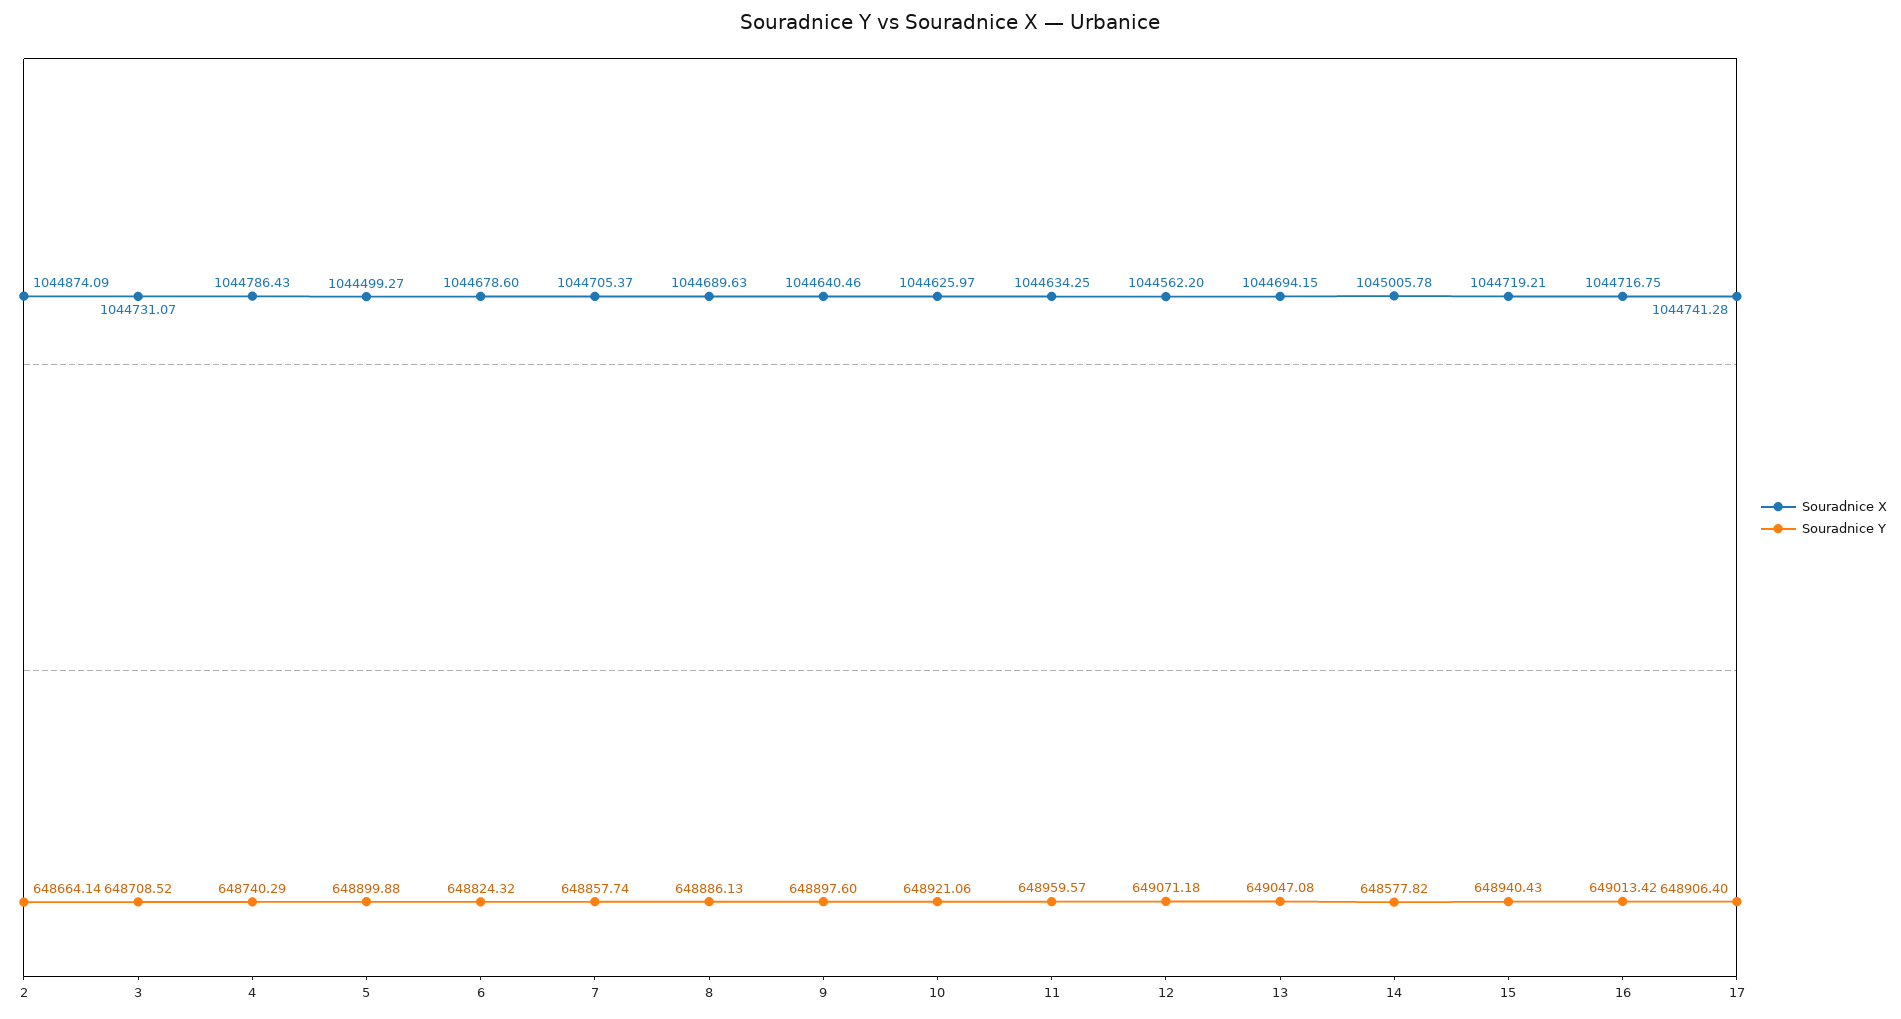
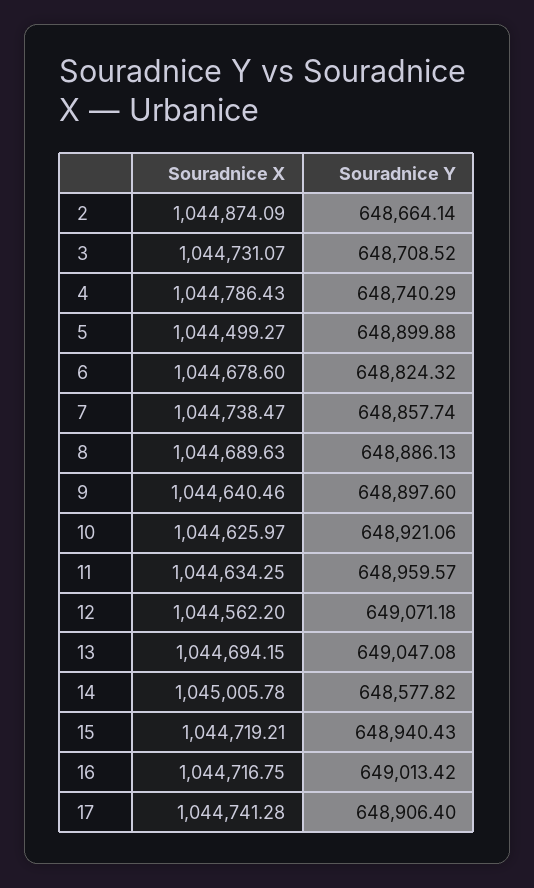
  {
    "Souradnice X": {
      "2": 1044874.09,
      "3": 1044731.07,
      "4": 1044786.43,
      "5": 1044499.27,
      "6": 1044678.6,
-     "7": 1044705.37,
+     "7": 1044738.47,
      "8": 1044689.63,
      "9": 1044640.46,
      "10": 1044625.97,
      "11": 1044634.25,
      "12": 1044562.2,
      "13": 1044694.15,
      "14": 1045005.78,
      "15": 1044719.21,
      "16": 1044716.75,
      "17": 1044741.28
    },
    "Souradnice Y": {
      "2": 648664.14,
      "3": 648708.52,
      "4": 648740.29,
      "5": 648899.88,
      "6": 648824.32,
      "7": 648857.74,
      "8": 648886.13,
      "9": 648897.6,
      "10": 648921.06,
      "11": 648959.57,
      "12": 649071.18,
      "13": 649047.08,
      "14": 648577.82,
      "15": 648940.43,
      "16": 649013.42,
      "17": 648906.4
    }
  }

